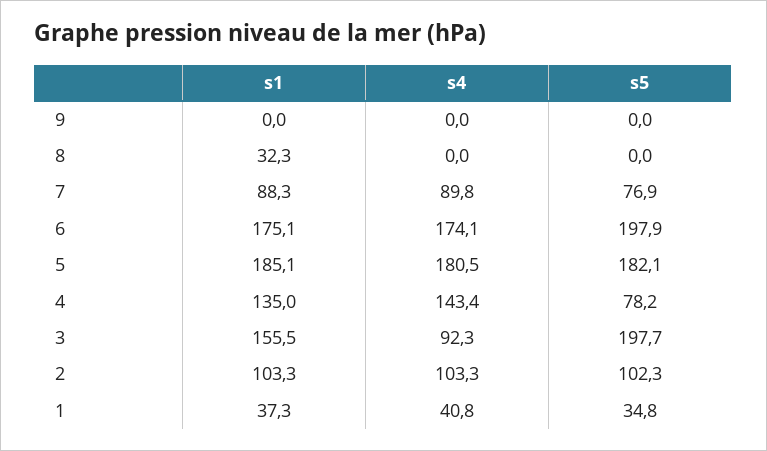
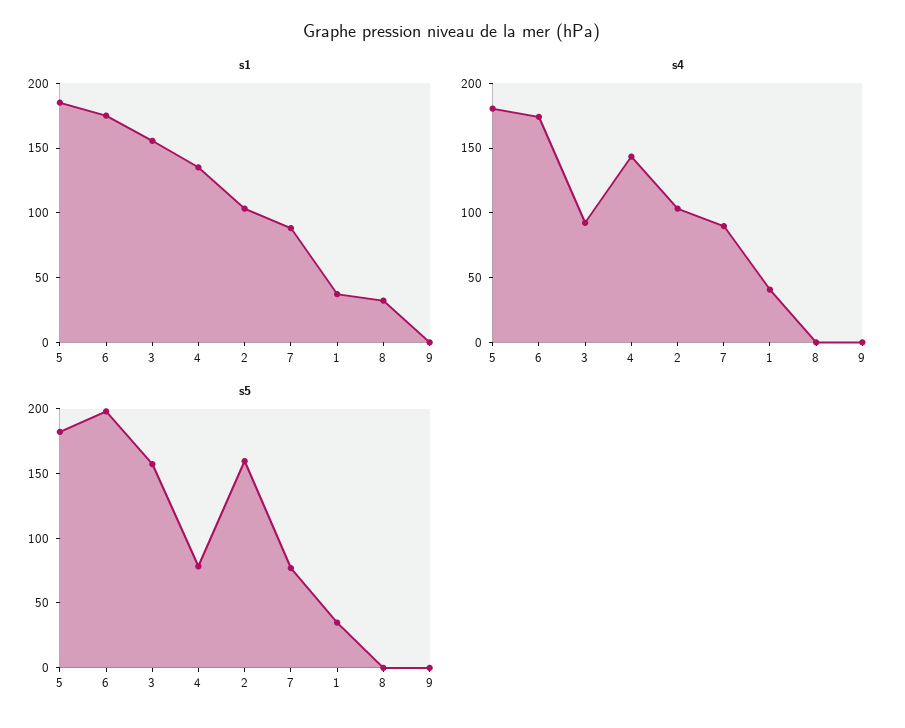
  {
    "s1": {
      "9": 0,
      "8": 32.3,
      "7": 88.3,
      "6": 175.1,
      "5": 185.1,
      "4": 135,
      "3": 155.5,
      "2": 103.3,
      "1": 37.3
    },
    "s4": {
      "9": 0,
      "8": 0,
      "7": 89.8,
      "6": 174.1,
      "5": 180.5,
      "4": 143.4,
      "3": 92.3,
      "2": 103.3,
      "1": 40.8
    },
    "s5": {
      "9": 0,
      "8": 0,
      "7": 76.9,
      "6": 197.9,
      "5": 182.1,
      "4": 78.2,
-     "3": 197.7,
+     "3": 160,
-     "2": 102.3,
+     "2": 160,
      "1": 34.8
    }
  }

